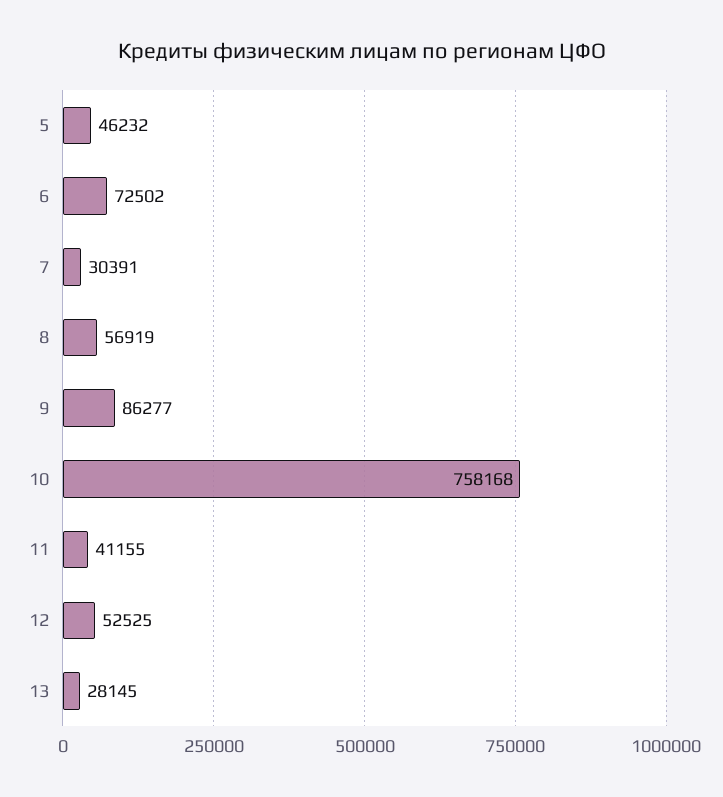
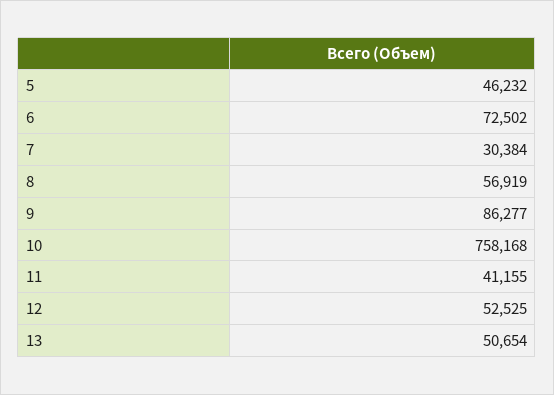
  {
    "5": 46232,
    "6": 72502,
-   "7": 30391,
+   "7": 30384,
    "8": 56919,
    "9": 86277,
    "10": 758168,
    "11": 41155,
    "12": 52525,
-   "13": 28145
+   "13": 50654
  }

